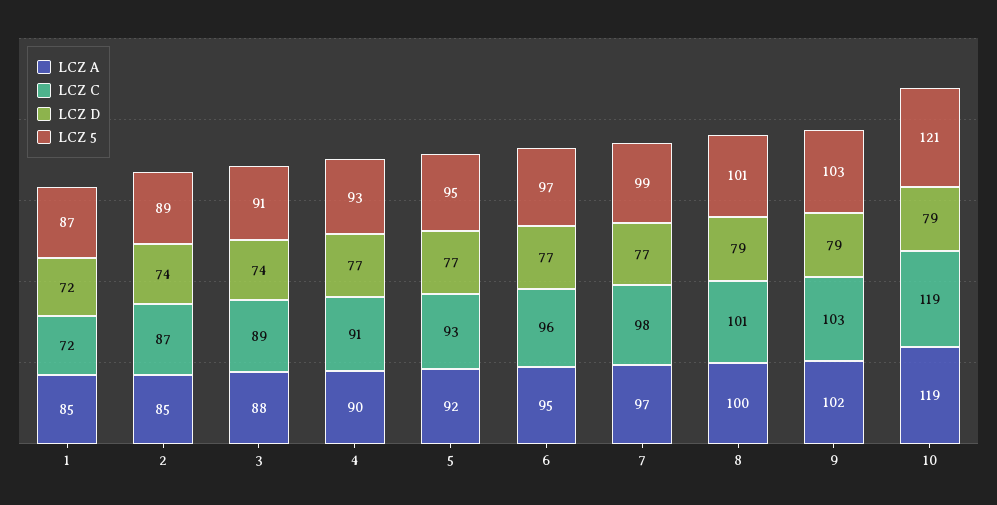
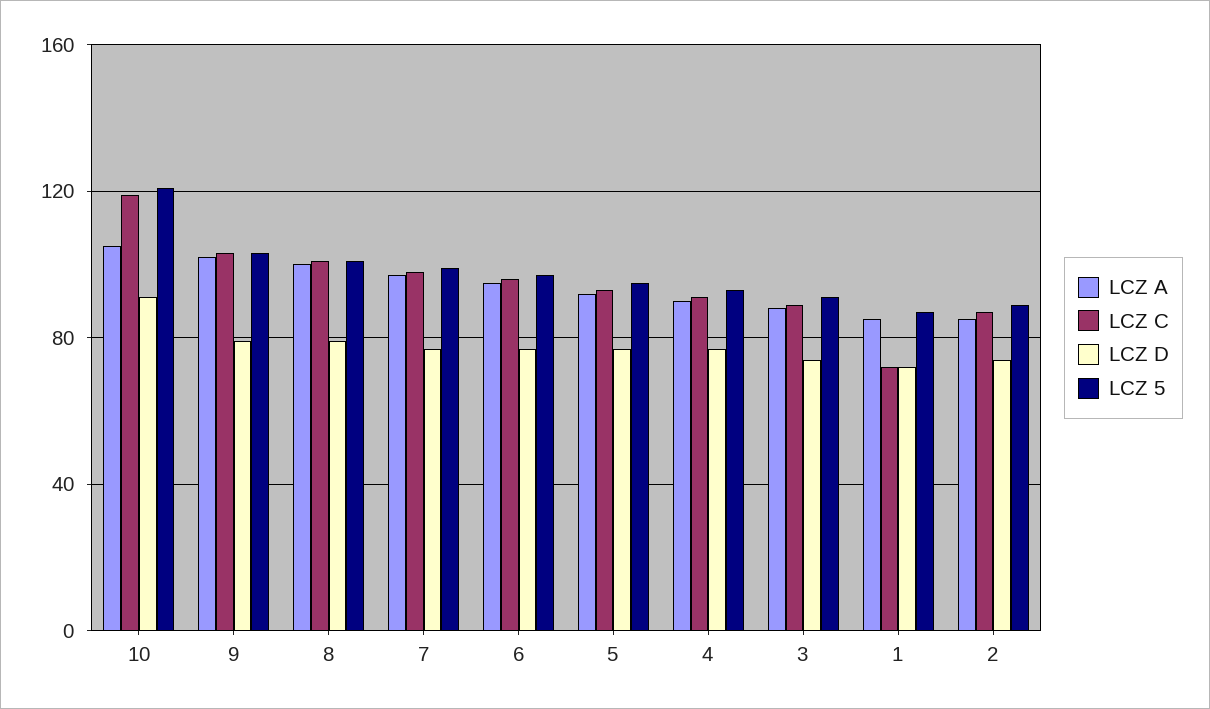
  {
    "LCZ A": {
      "1": 85,
      "2": 85,
      "3": 88,
      "4": 90,
      "5": 92,
      "6": 95,
      "7": 97,
      "8": 100,
      "9": 102,
-     "10": 119
+     "10": 105
    },
    "LCZ C": {
      "1": 72,
      "2": 87,
      "3": 89,
      "4": 91,
      "5": 93,
      "6": 96,
      "7": 98,
      "8": 101,
      "9": 103,
      "10": 119
    },
    "LCZ D": {
      "1": 72,
      "2": 74,
      "3": 74,
      "4": 77,
      "5": 77,
      "6": 77,
      "7": 77,
      "8": 79,
      "9": 79,
-     "10": 79
+     "10": 90
    },
    "LCZ 5": {
      "1": 87,
      "2": 89,
      "3": 91,
      "4": 93,
      "5": 95,
      "6": 97,
      "7": 99,
      "8": 101,
      "9": 103,
      "10": 121
    }
  }

